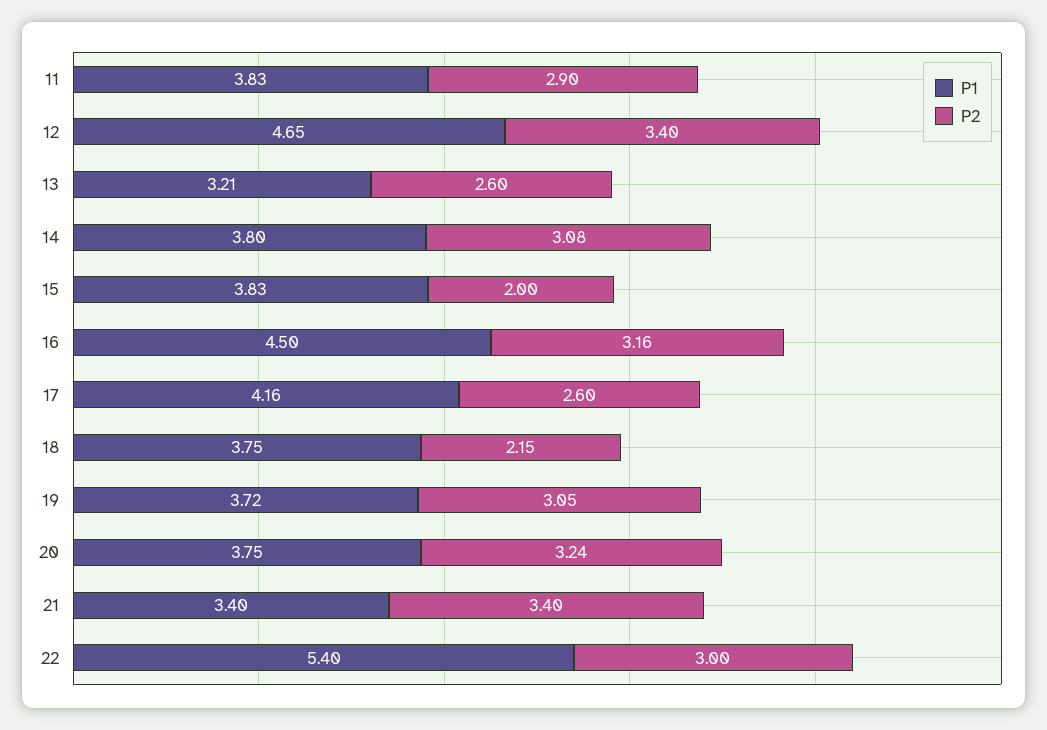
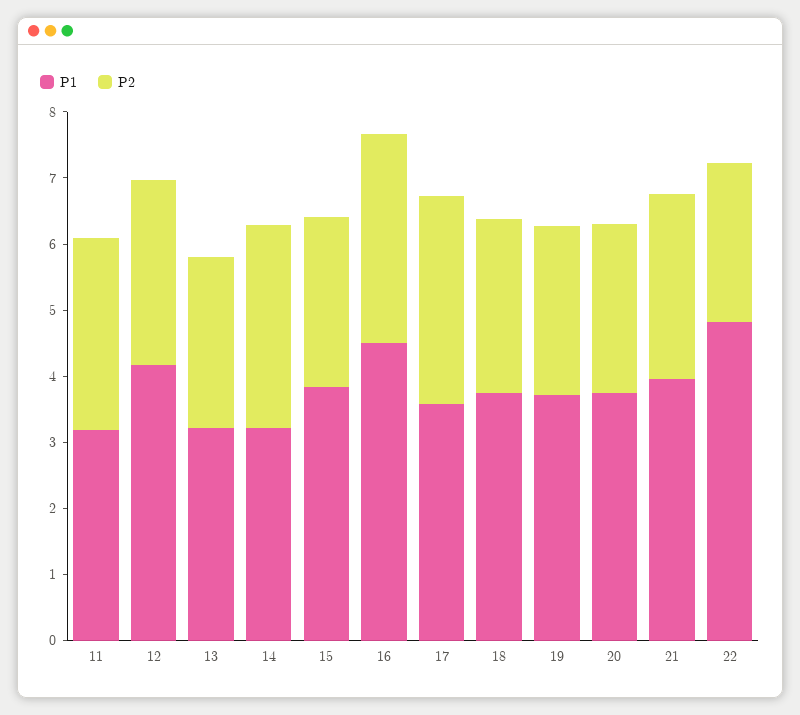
  {
    "P1": {
-     "11": 3.83,
+     "11": 3.2,
-     "12": 4.65,
+     "12": 4.2,
      "13": 3.21,
-     "14": 3.8,
+     "14": 3.2,
      "15": 3.83,
      "16": 4.5,
-     "17": 4.16,
+     "17": 3.6,
      "18": 3.75,
      "19": 3.72,
      "20": 3.75,
-     "21": 3.4,
+     "21": 4,
-     "22": 5.4
+     "22": 4.8
    },
    "P2": {
      "11": 2.9,
-     "12": 3.4,
+     "12": 2.8,
      "13": 2.6,
      "14": 3.08,
-     "15": 2,
+     "15": 2.6,
      "16": 3.16,
-     "17": 2.6,
+     "17": 3.2,
-     "18": 2.15,
+     "18": 2.6,
-     "19": 3.05,
+     "19": 2.6,
-     "20": 3.24,
+     "20": 2.6,
-     "21": 3.4,
+     "21": 2.8,
-     "22": 3
+     "22": 2.4
    }
  }

